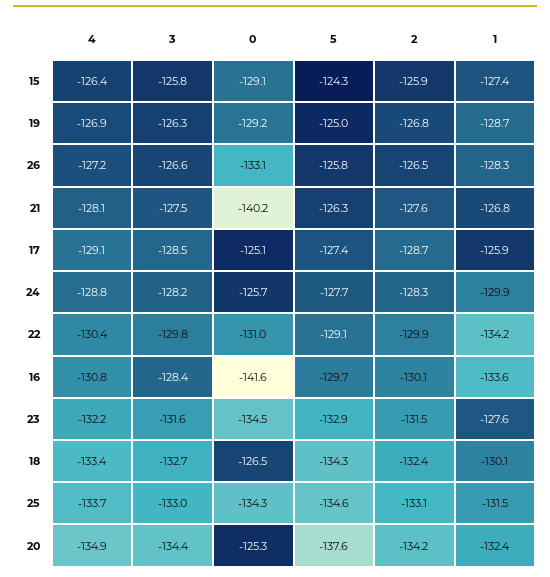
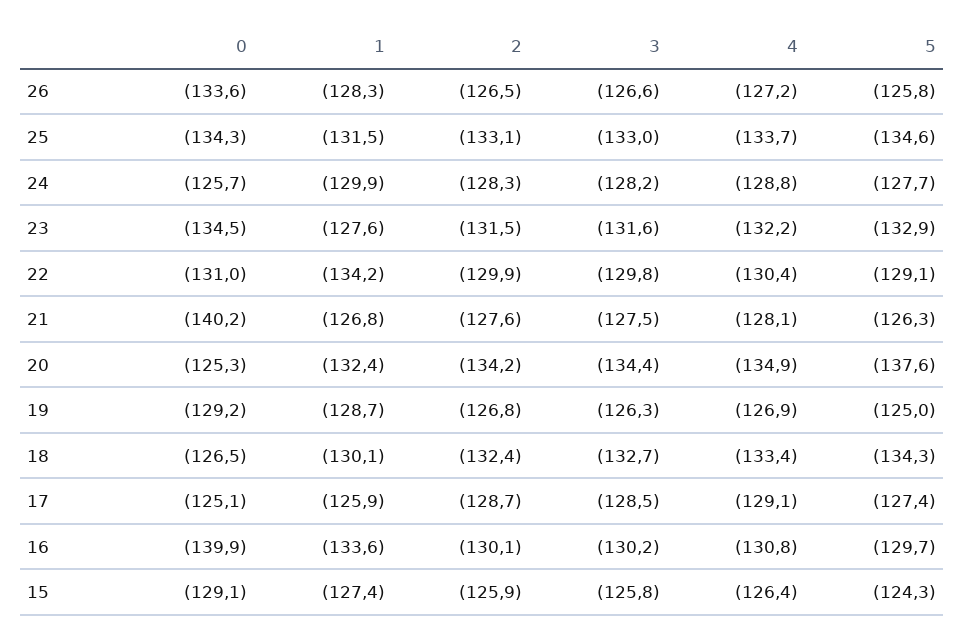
  {
    "4": {
      "15": -126.4,
      "19": -126.9,
      "26": -127.2,
      "21": -128.1,
      "17": -129.1,
      "24": -128.8,
      "22": -130.4,
      "16": -130.8,
      "23": -132.2,
      "18": -133.4,
      "25": -133.7,
      "20": -134.9
    },
    "3": {
      "15": -125.8,
      "19": -126.3,
      "26": -126.6,
      "21": -127.5,
      "17": -128.5,
      "24": -128.2,
      "22": -129.8,
-     "16": -128.4,
+     "16": -130.2,
      "23": -131.6,
      "18": -132.7,
      "25": -133,
      "20": -134.4
    },
    "0": {
      "15": -129.1,
      "19": -129.2,
-     "26": -133.1,
+     "26": -133.6,
      "21": -140.2,
      "17": -125.1,
      "24": -125.7,
      "22": -131,
-     "16": -141.6,
+     "16": -139.9,
      "23": -134.5,
      "18": -126.5,
      "25": -134.3,
      "20": -125.3
    },
    "5": {
      "15": -124.3,
      "19": -125,
      "26": -125.8,
      "21": -126.3,
      "17": -127.4,
      "24": -127.7,
      "22": -129.1,
      "16": -129.7,
      "23": -132.9,
      "18": -134.3,
      "25": -134.6,
      "20": -137.6
    },
    "2": {
      "15": -125.9,
      "19": -126.8,
      "26": -126.5,
      "21": -127.6,
      "17": -128.7,
      "24": -128.3,
      "22": -129.9,
      "16": -130.1,
      "23": -131.5,
      "18": -132.4,
      "25": -133.1,
      "20": -134.2
    },
    "1": {
      "15": -127.4,
      "19": -128.7,
      "26": -128.3,
      "21": -126.8,
      "17": -125.9,
      "24": -129.9,
      "22": -134.2,
      "16": -133.6,
      "23": -127.6,
      "18": -130.1,
      "25": -131.5,
      "20": -132.4
    }
  }

